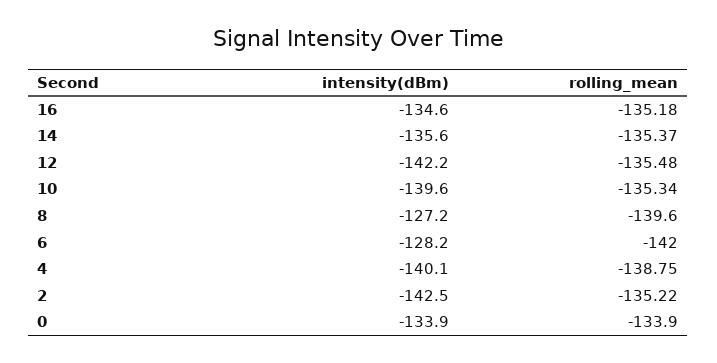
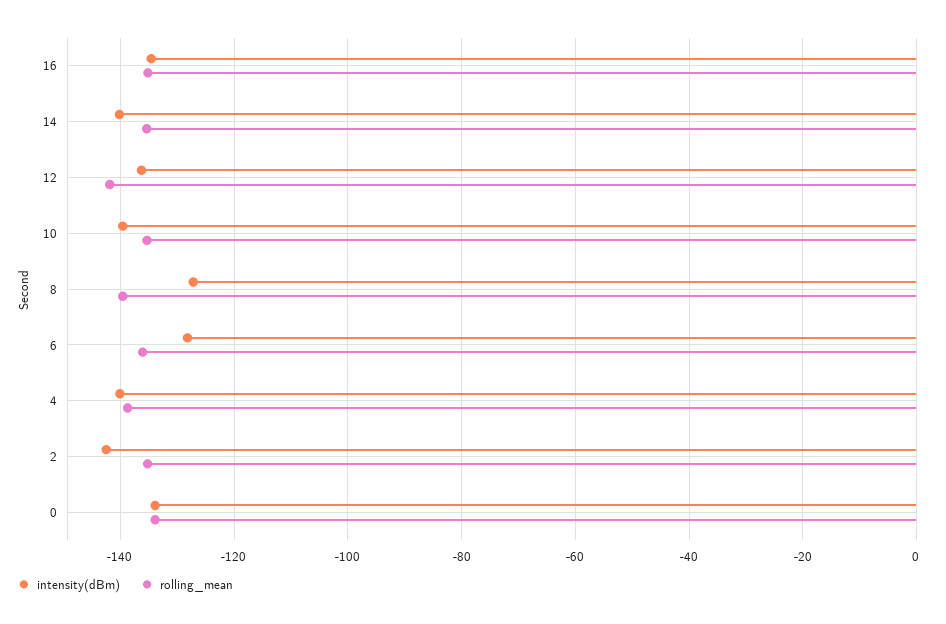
  {
    "intensity(dBm)": {
      "16": -134.6,
-     "14": -135.6,
+     "14": -140,
-     "12": -142.2,
+     "12": -136,
      "10": -139.6,
      "8": -127.2,
      "6": -128.2,
      "4": -140.1,
      "2": -142.5,
      "0": -133.9
    },
    "rolling_mean": {
      "16": -135.18,
      "14": -135.37,
-     "12": -135.48,
+     "12": -142,
      "10": -135.34,
      "8": -139.6,
-     "6": -142,
+     "6": -136,
      "4": -138.75,
      "2": -135.22,
      "0": -133.9
    }
  }

